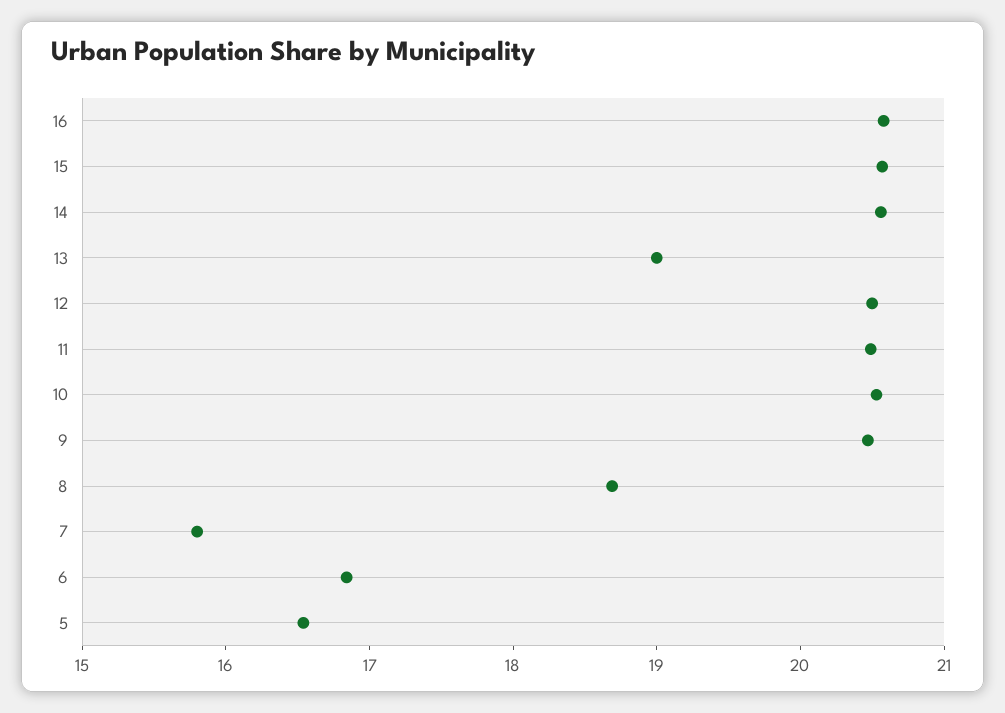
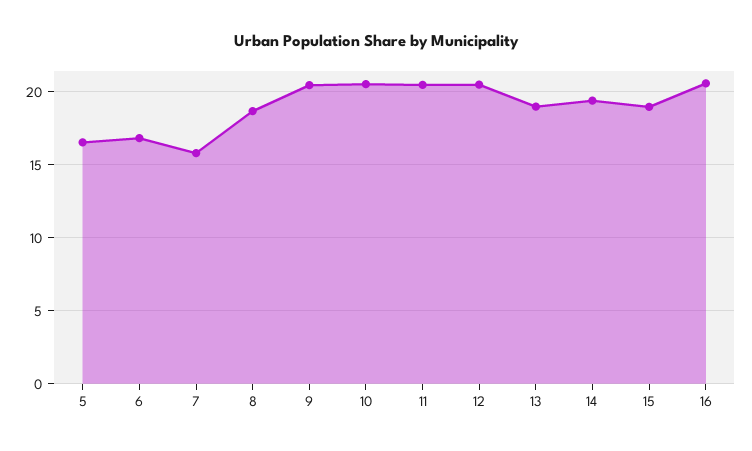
  {
    "16": 20.6,
-   "15": 20.6,
+   "15": 19,
-   "14": 20.6,
+   "14": 19.5,
    "13": 19,
    "12": 20.6,
    "11": 20.4,
    "10": 20.6,
    "9": 20.4,
    "8": 18.6,
    "7": 15.8,
    "6": 16.8,
    "5": 16.6
  }

